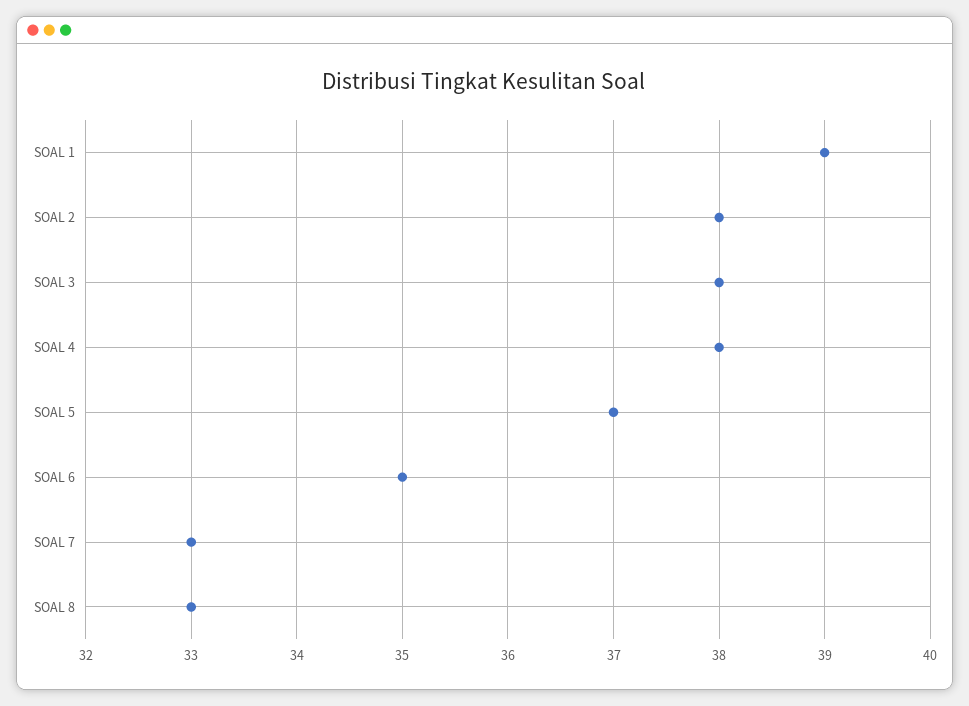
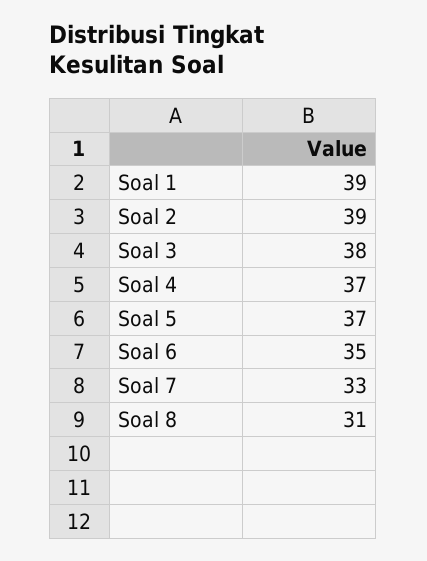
  {
    "SOAL 1": 39,
-   "SOAL 2": 38,
+   "SOAL 2": 39,
    "SOAL 3": 38,
-   "SOAL 4": 38,
+   "SOAL 4": 37,
    "SOAL 5": 37,
    "SOAL 6": 35,
    "SOAL 7": 33,
-   "SOAL 8": 33
+   "SOAL 8": 31
  }

